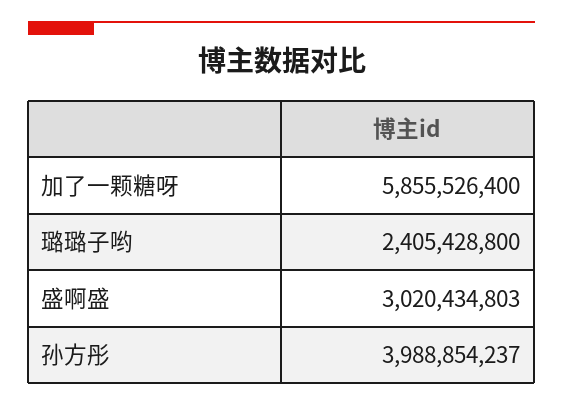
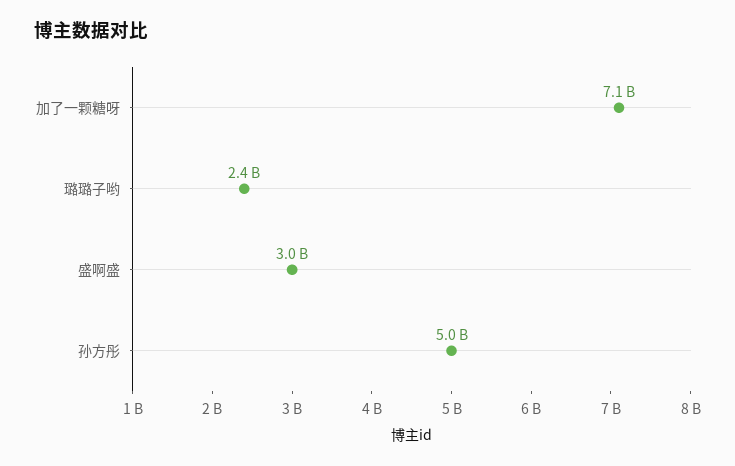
  {
-   "加了一颗糖呀": 5855526400,
+   "加了一颗糖呀": 7100000000,
    "璐璐子哟": 2405428800,
    "盛啊盛": 3020434803,
-   "孙方彤": 3988854237
+   "孙方彤": 5000000000
  }

